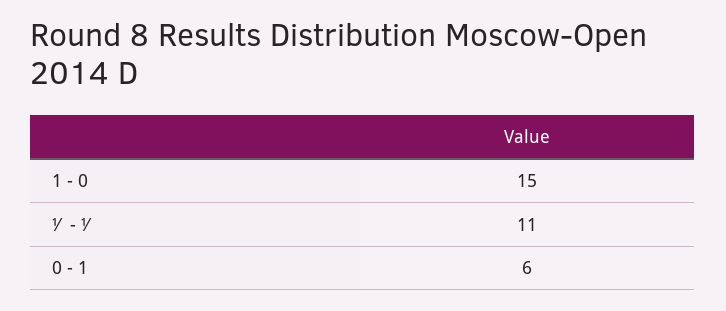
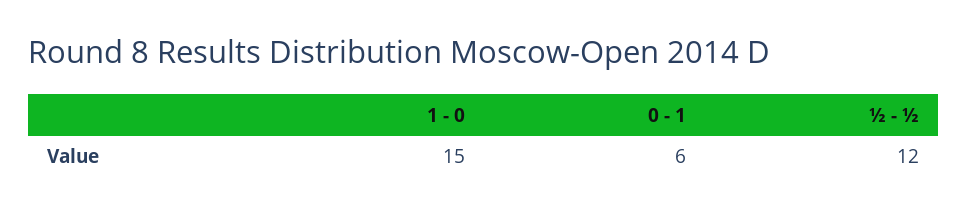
  {
    "1 - 0": 15,
-   "½ - ½": 11,
+   "½ - ½": 12,
    "0 - 1": 6
  }

